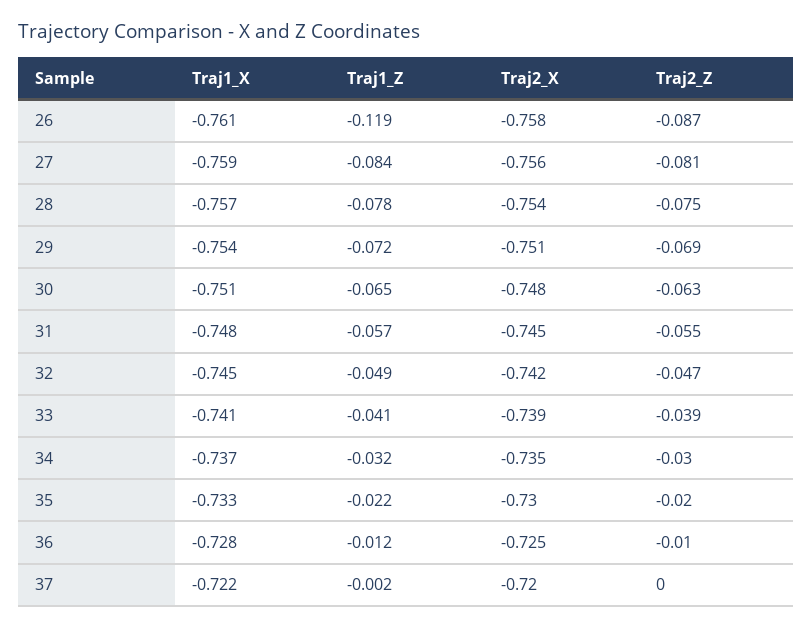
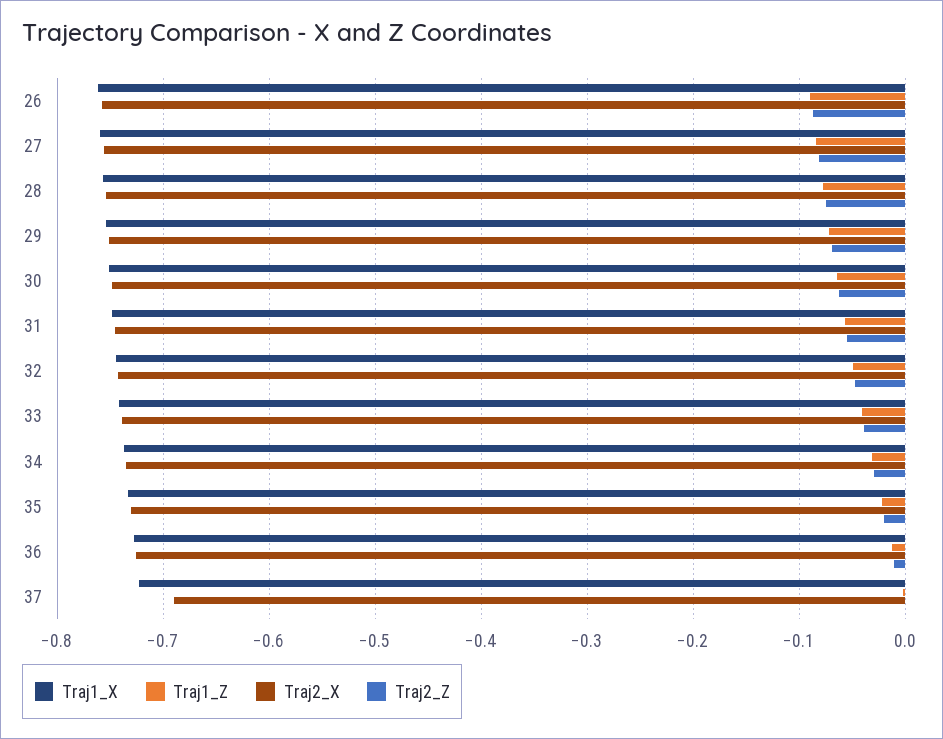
  {
    "Traj1_X": {
      "26": -0.761,
      "27": -0.759,
      "28": -0.757,
      "29": -0.754,
      "30": -0.751,
      "31": -0.748,
      "32": -0.745,
      "33": -0.741,
      "34": -0.737,
      "35": -0.733,
      "36": -0.728,
      "37": -0.722
    },
    "Traj1_Z": {
-     "26": -0.119,
+     "26": -0.09,
      "27": -0.084,
      "28": -0.078,
      "29": -0.072,
      "30": -0.065,
      "31": -0.057,
      "32": -0.049,
      "33": -0.041,
      "34": -0.032,
      "35": -0.022,
      "36": -0.012,
      "37": -0.002
    },
    "Traj2_X": {
      "26": -0.758,
      "27": -0.756,
      "28": -0.754,
      "29": -0.751,
      "30": -0.748,
      "31": -0.745,
      "32": -0.742,
      "33": -0.739,
      "34": -0.735,
      "35": -0.73,
      "36": -0.725,
-     "37": -0.72
+     "37": -0.69
    },
    "Traj2_Z": {
      "26": -0.087,
      "27": -0.081,
      "28": -0.075,
      "29": -0.069,
      "30": -0.063,
      "31": -0.055,
      "32": -0.047,
      "33": -0.039,
      "34": -0.03,
      "35": -0.02,
      "36": -0.01,
      "37": 0
    }
  }

